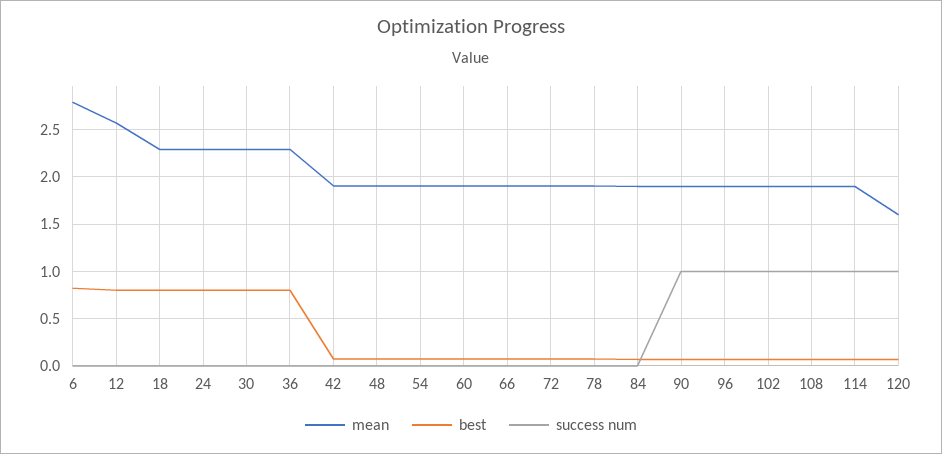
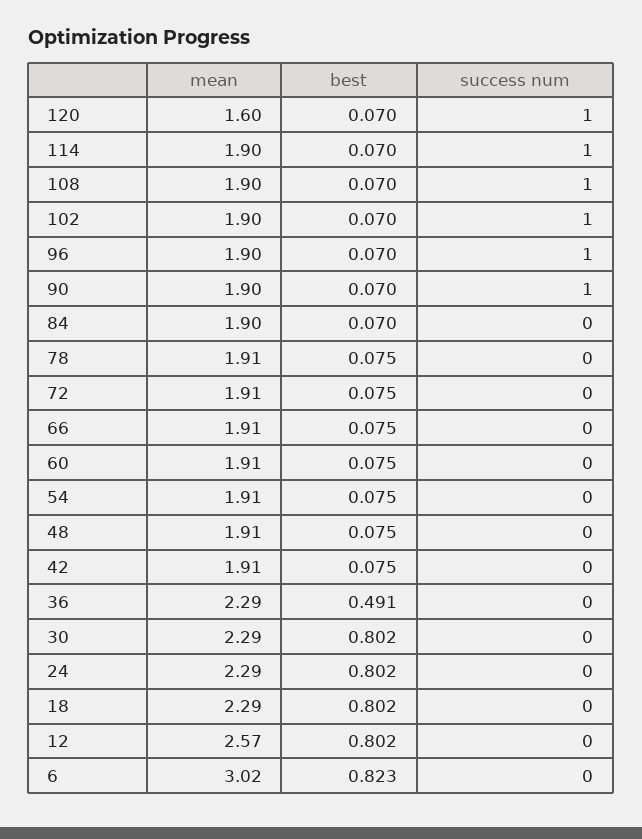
  {
    "mean": {
-     "6": 2.8,
+     "6": 3.02,
      "12": 2.57,
      "18": 2.29,
      "24": 2.29,
      "30": 2.29,
      "36": 2.29,
      "42": 1.91,
      "48": 1.91,
      "54": 1.91,
      "60": 1.91,
      "66": 1.91,
      "72": 1.91,
      "78": 1.91,
      "84": 1.9,
      "90": 1.9,
      "96": 1.9,
      "102": 1.9,
      "108": 1.9,
      "114": 1.9,
      "120": 1.6
    },
    "best": {
      "6": 0.823,
      "12": 0.802,
      "18": 0.802,
      "24": 0.802,
      "30": 0.802,
-     "36": 0.8,
+     "36": 0.491,
      "42": 0.075,
      "48": 0.075,
      "54": 0.075,
      "60": 0.075,
      "66": 0.075,
      "72": 0.075,
      "78": 0.075,
      "84": 0.07,
      "90": 0.07,
      "96": 0.07,
      "102": 0.07,
      "108": 0.07,
      "114": 0.07,
      "120": 0.07
    },
    "success num": {
      "6": 0,
      "12": 0,
      "18": 0,
      "24": 0,
      "30": 0,
      "36": 0,
      "42": 0,
      "48": 0,
      "54": 0,
      "60": 0,
      "66": 0,
      "72": 0,
      "78": 0,
      "84": 0,
      "90": 1,
      "96": 1,
      "102": 1,
      "108": 1,
      "114": 1,
      "120": 1
    }
  }

